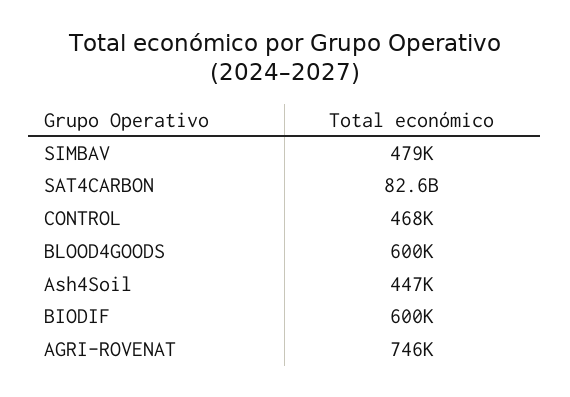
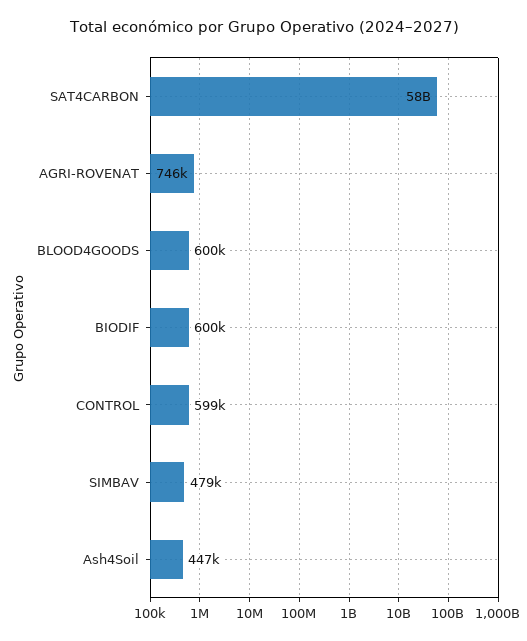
  {
    "SIMBAV": 479000,
-   "SAT4CARBON": 82600000000,
+   "SAT4CARBON": 58000000000,
-   "CONTROL": 468000,
+   "CONTROL": 599000,
    "BLOOD4GOODS": 600000,
    "Ash4Soil": 447000,
    "BIODIF": 600000,
    "AGRI-ROVENAT": 746000
  }

